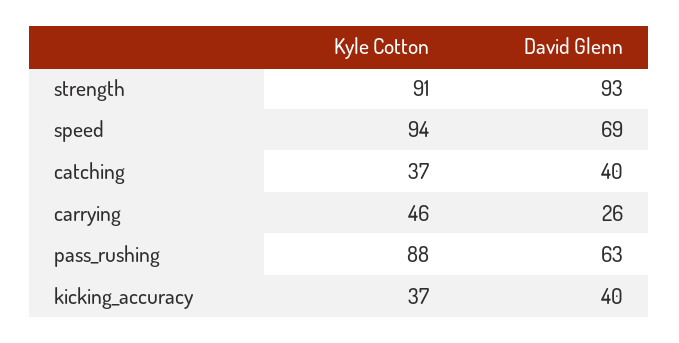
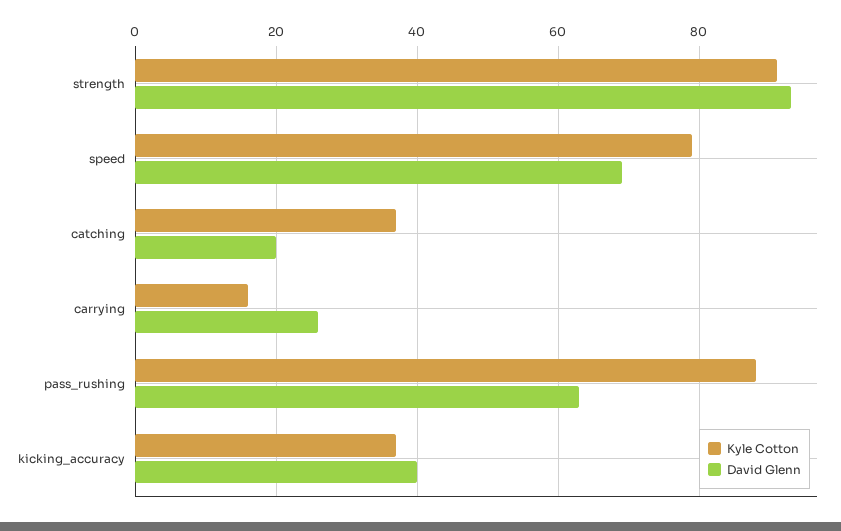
  {
    "Kyle Cotton": {
      "strength": 91,
-     "speed": 94,
+     "speed": 80,
      "catching": 37,
-     "carrying": 46,
+     "carrying": 15,
      "pass_rushing": 88,
      "kicking_accuracy": 37
    },
    "David Glenn": {
      "strength": 93,
      "speed": 69,
-     "catching": 40,
+     "catching": 20,
      "carrying": 26,
      "pass_rushing": 63,
      "kicking_accuracy": 40
    }
  }

